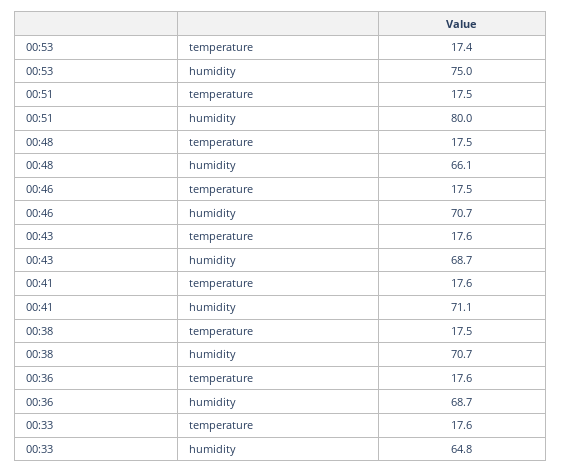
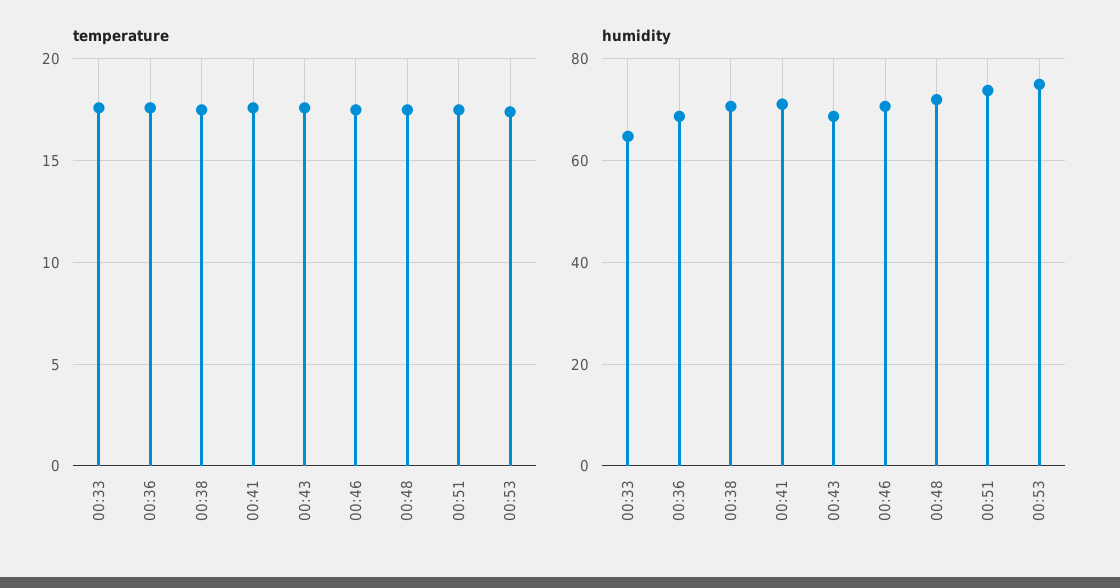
  {
    "temperature": {
      "00:53": 17.4,
      "00:51": 17.5,
      "00:48": 17.5,
      "00:46": 17.5,
      "00:43": 17.6,
      "00:41": 17.6,
      "00:38": 17.5,
      "00:36": 17.6,
      "00:33": 17.6
    },
    "humidity": {
      "00:53": 75,
-     "00:51": 80,
+     "00:51": 74,
-     "00:48": 66.1,
+     "00:48": 72,
      "00:46": 70.7,
      "00:43": 68.7,
      "00:41": 71.1,
      "00:38": 70.7,
      "00:36": 68.7,
      "00:33": 64.8
    }
  }

